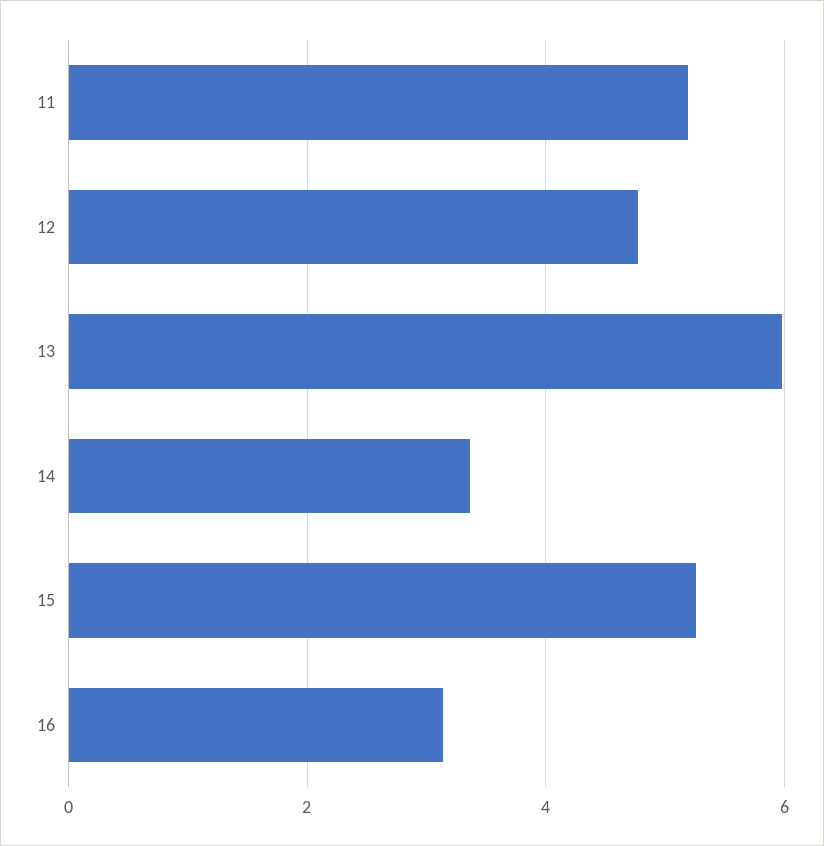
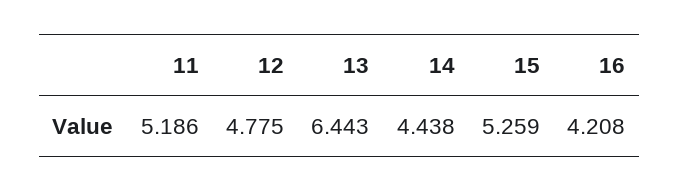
  {
    "11": 5.186,
    "12": 4.775,
-   "13": 6,
+   "13": 6.443,
-   "14": 3.4,
+   "14": 4.438,
    "15": 5.259,
-   "16": 3.2
+   "16": 4.208
  }

